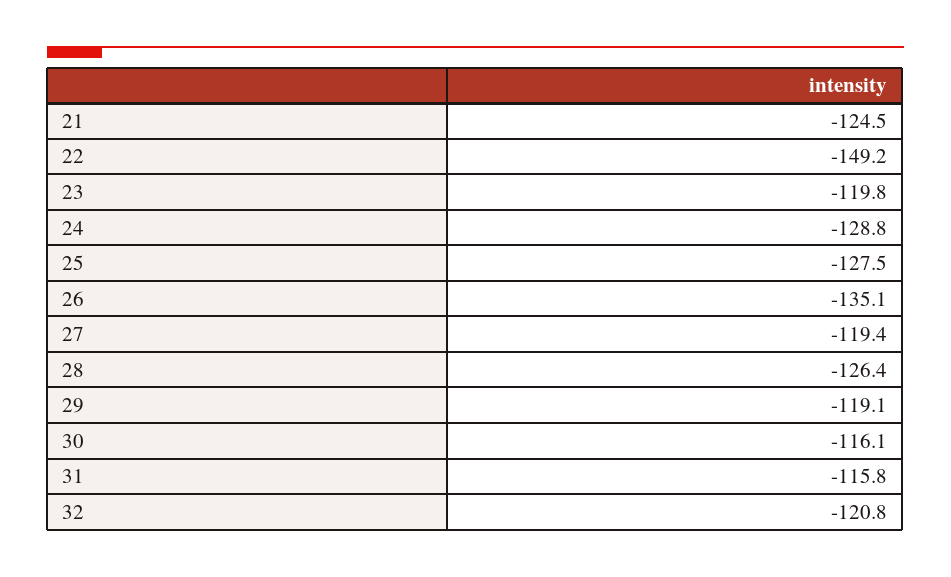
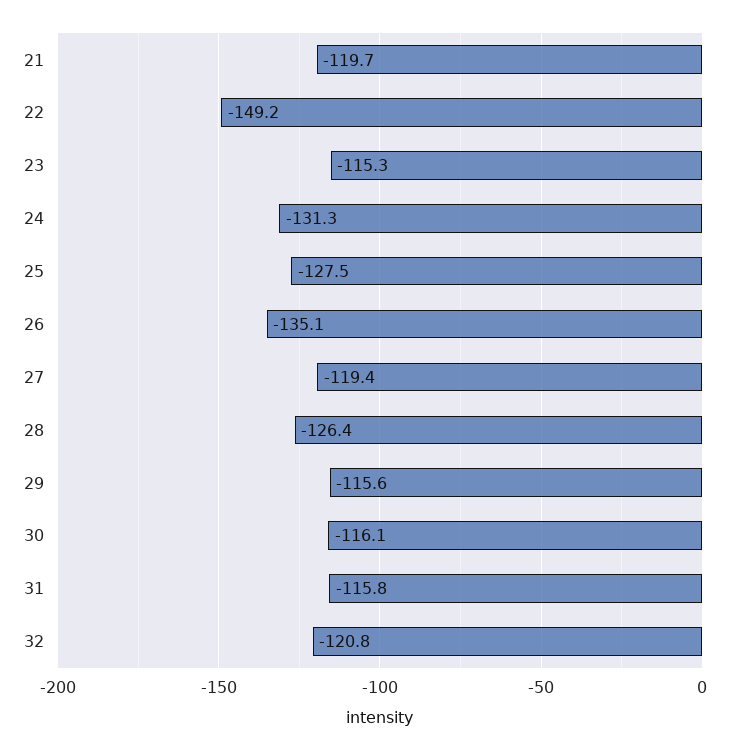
  {
-   "21": -124.5,
+   "21": -119.7,
    "22": -149.2,
-   "23": -119.8,
+   "23": -115.3,
-   "24": -128.8,
+   "24": -131.3,
    "25": -127.5,
    "26": -135.1,
    "27": -119.4,
    "28": -126.4,
-   "29": -119.1,
+   "29": -115.6,
    "30": -116.1,
    "31": -115.8,
    "32": -120.8
  }

